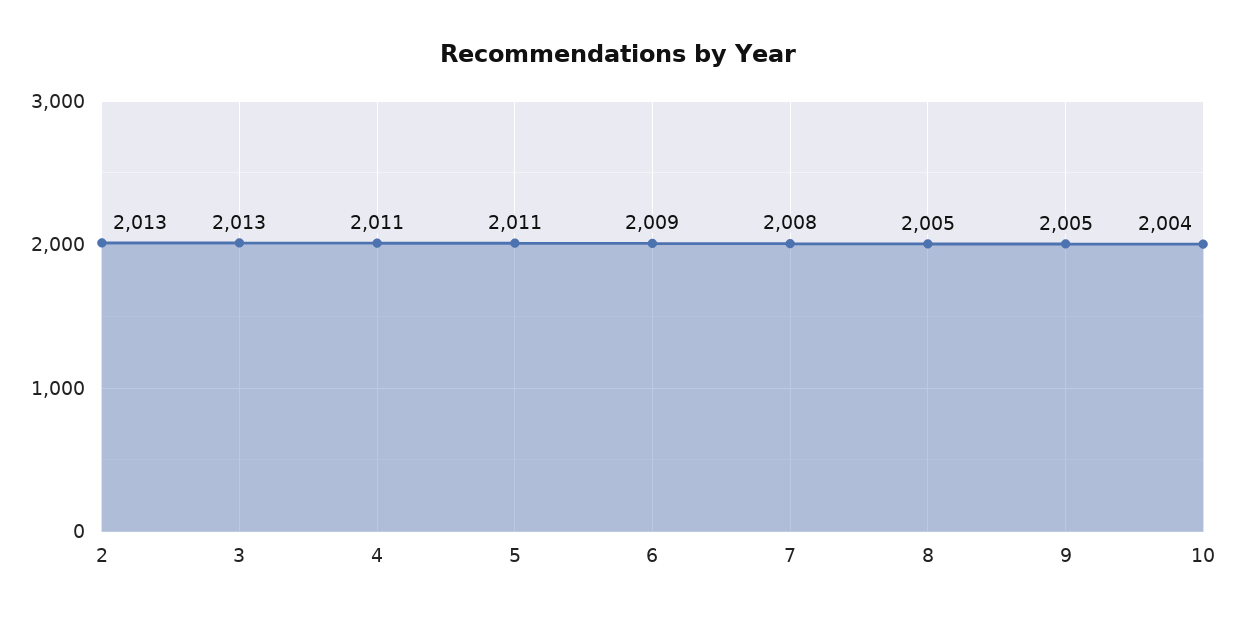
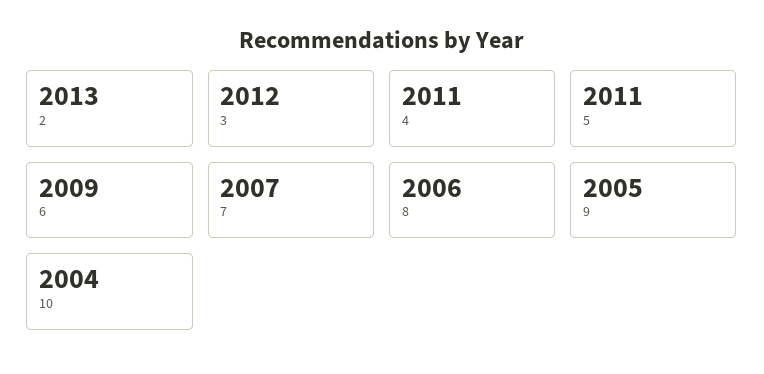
  {
    "2": 2013,
-   "3": 2013,
+   "3": 2012,
    "4": 2011,
    "5": 2011,
    "6": 2009,
-   "7": 2008,
+   "7": 2007,
-   "8": 2005,
+   "8": 2006,
    "9": 2005,
    "10": 2004
  }

